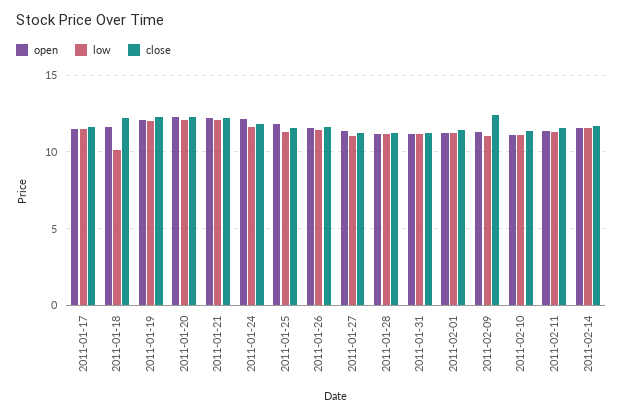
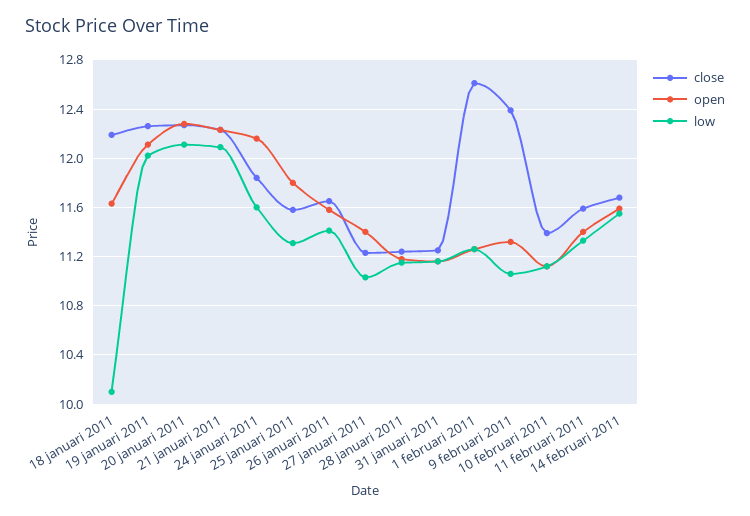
  {
    "open": {
-     "2011-01-17": 11.5,
      "2011-01-18": 11.65,
      "2011-01-19": 12.1,
      "2011-01-20": 12.3,
      "2011-01-21": 12.25,
      "2011-01-24": 12.15,
      "2011-01-25": 11.8,
      "2011-01-26": 11.6,
      "2011-01-27": 11.4,
      "2011-01-28": 11.2,
      "2011-01-31": 11.15,
      "2011-02-01": 11.25,
      "2011-02-09": 11.3,
      "2011-02-10": 11.1,
      "2011-02-11": 11.4,
      "2011-02-14": 11.6
    },
    "low": {
-     "2011-01-17": 11.5,
      "2011-01-18": 10.1,
      "2011-01-19": 12,
      "2011-01-20": 12.1,
      "2011-01-21": 12.1,
      "2011-01-24": 11.6,
      "2011-01-25": 11.3,
      "2011-01-26": 11.4,
      "2011-01-27": 11.05,
      "2011-01-28": 11.15,
      "2011-01-31": 11.15,
      "2011-02-01": 11.25,
      "2011-02-09": 11.05,
      "2011-02-10": 11.1,
      "2011-02-11": 11.35,
      "2011-02-14": 11.55
    },
    "close": {
-     "2011-01-17": 11.5,
      "2011-01-18": 12.2,
      "2011-01-19": 12.25,
      "2011-01-20": 12.25,
      "2011-01-21": 12.25,
      "2011-01-24": 11.85,
      "2011-01-25": 11.6,
      "2011-01-26": 11.65,
      "2011-01-27": 11.25,
      "2011-01-28": 11.25,
      "2011-01-31": 11.25,
-     "2011-02-01": 11.5,
+     "2011-02-01": 12.6,
      "2011-02-09": 12.4,
      "2011-02-10": 11.4,
      "2011-02-11": 11.6,
      "2011-02-14": 11.7
    }
  }

